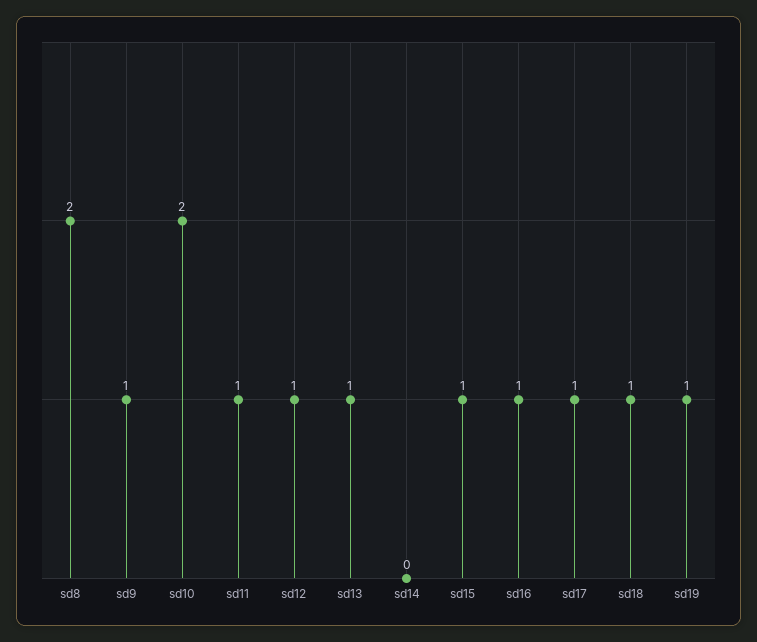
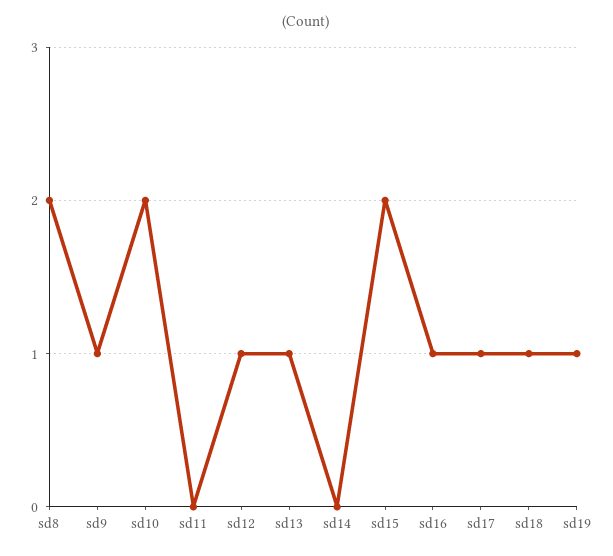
  {
    "sd8": 2,
    "sd9": 1,
    "sd10": 2,
-   "sd11": 1,
+   "sd11": 0,
    "sd12": 1,
    "sd13": 1,
    "sd14": 0,
-   "sd15": 1,
+   "sd15": 2,
    "sd16": 1,
    "sd17": 1,
    "sd18": 1,
    "sd19": 1
  }

